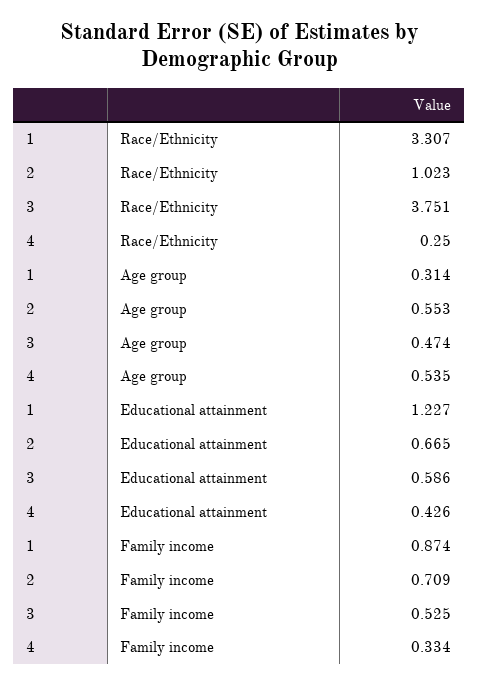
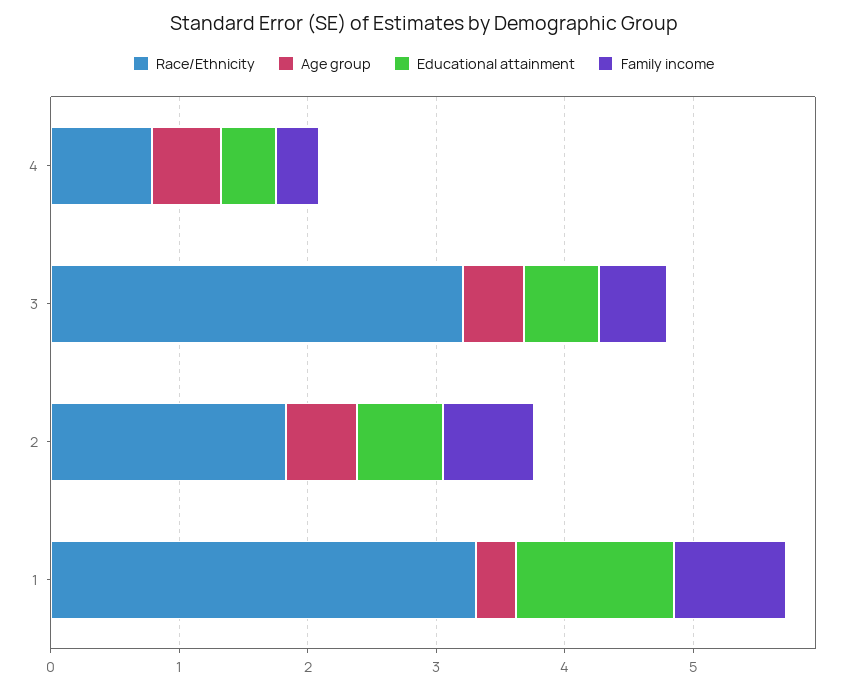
  {
    "Race/Ethnicity": {
      "1": 3.307,
-     "2": 1.023,
+     "2": 1.8,
-     "3": 3.751,
+     "3": 3.2,
-     "4": 0.25
+     "4": 0.8
    },
    "Age group": {
      "1": 0.314,
      "2": 0.553,
      "3": 0.474,
      "4": 0.535
    },
    "Educational attainment": {
      "1": 1.227,
      "2": 0.665,
      "3": 0.586,
      "4": 0.426
    },
    "Family income": {
      "1": 0.874,
      "2": 0.709,
      "3": 0.525,
      "4": 0.334
    }
  }

